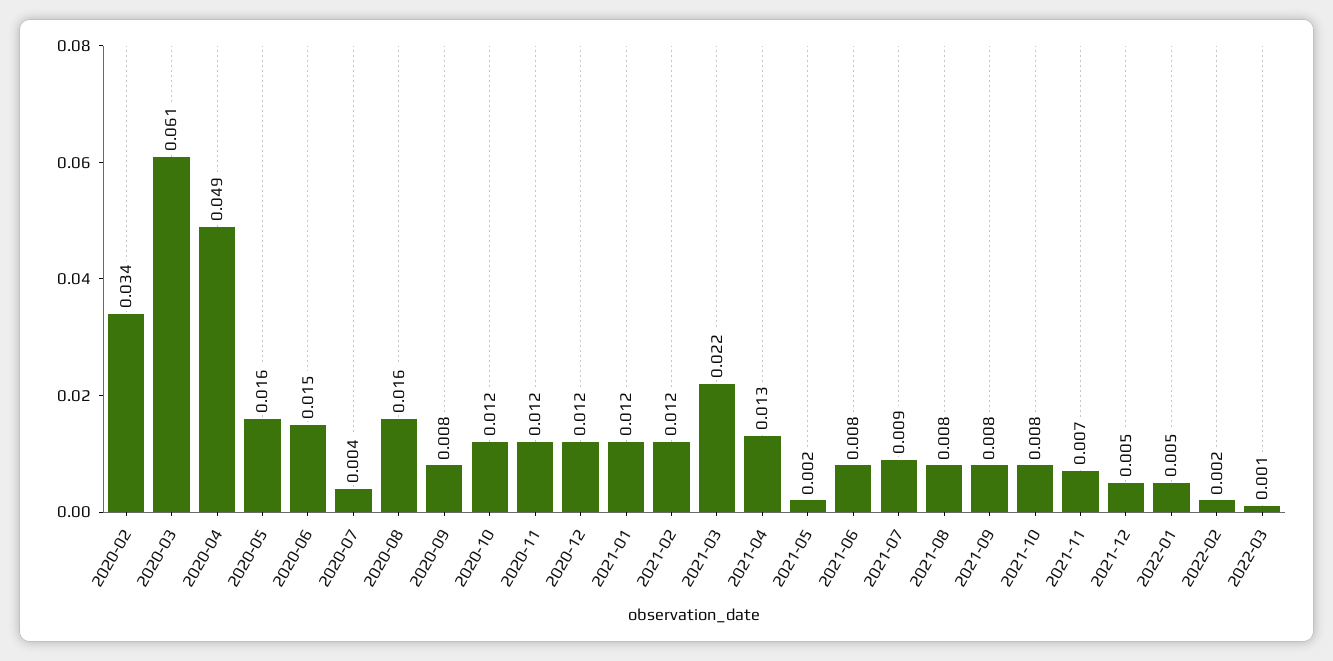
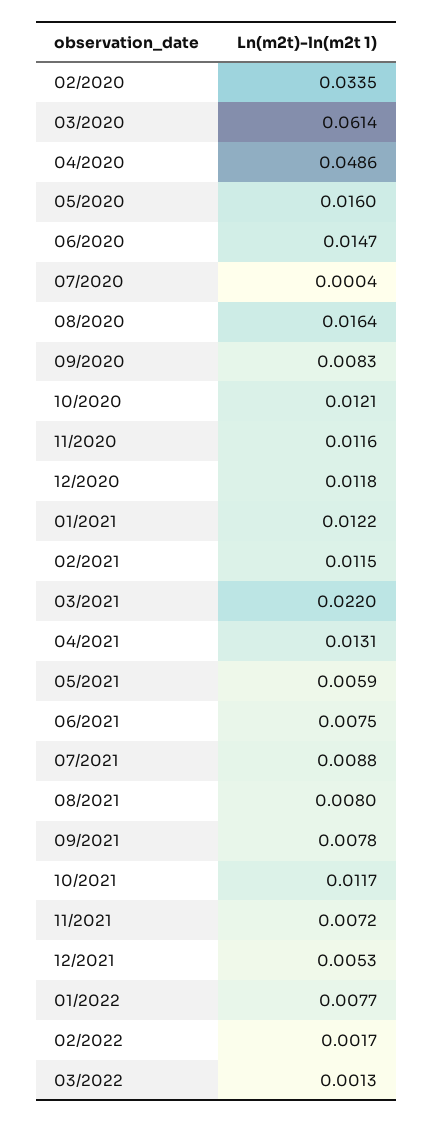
  {
    "2020-02": 0.0335,
    "2020-03": 0.0614,
    "2020-04": 0.0486,
    "2020-05": 0.016,
    "2020-06": 0.0147,
-   "2020-07": 0.004,
+   "2020-07": 0.0004,
    "2020-08": 0.0164,
    "2020-09": 0.0083,
    "2020-10": 0.0121,
    "2020-11": 0.0116,
    "2020-12": 0.0118,
    "2021-01": 0.0122,
    "2021-02": 0.0115,
    "2021-03": 0.022,
    "2021-04": 0.0131,
-   "2021-05": 0.002,
+   "2021-05": 0.0059,
    "2021-06": 0.0075,
    "2021-07": 0.0088,
    "2021-08": 0.008,
    "2021-09": 0.0078,
-   "2021-10": 0.008,
+   "2021-10": 0.0117,
    "2021-11": 0.0072,
    "2021-12": 0.0053,
-   "2022-01": 0.005,
+   "2022-01": 0.0077,
    "2022-02": 0.0017,
    "2022-03": 0.0013
  }

